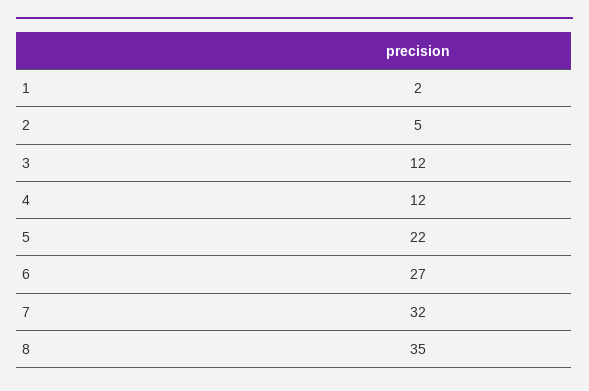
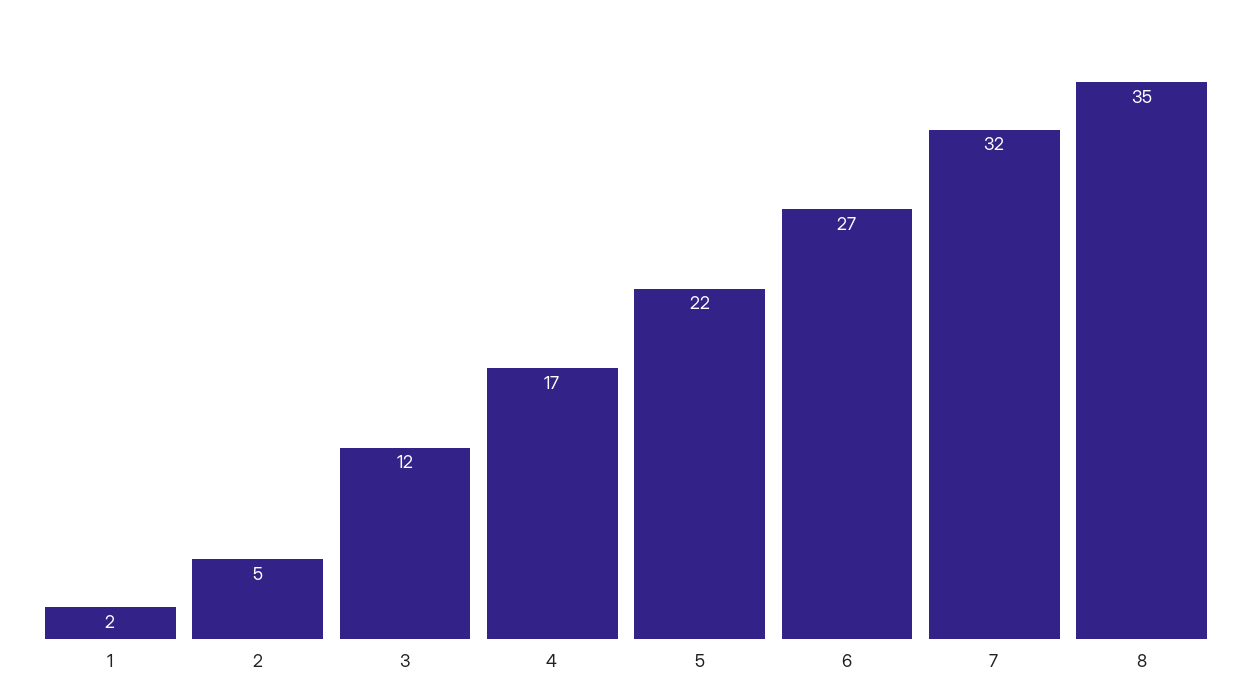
  {
    "1": 2,
    "2": 5,
    "3": 12,
-   "4": 12,
+   "4": 17,
    "5": 22,
    "6": 27,
    "7": 32,
    "8": 35
  }

